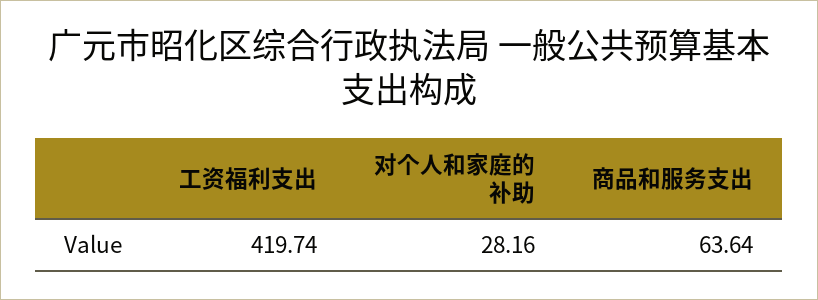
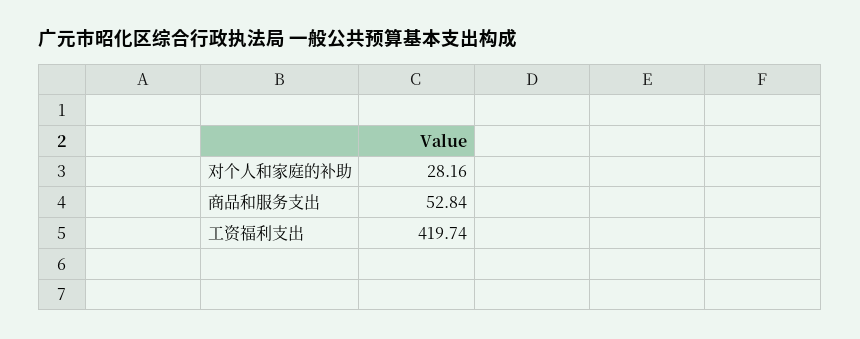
  {
    "工资福利支出": 419.74,
    "对个人和家庭的补助": 28.16,
-   "商品和服务支出": 63.64
+   "商品和服务支出": 52.84
  }

